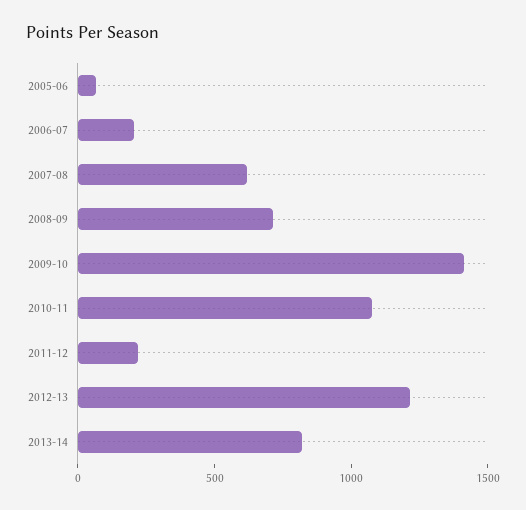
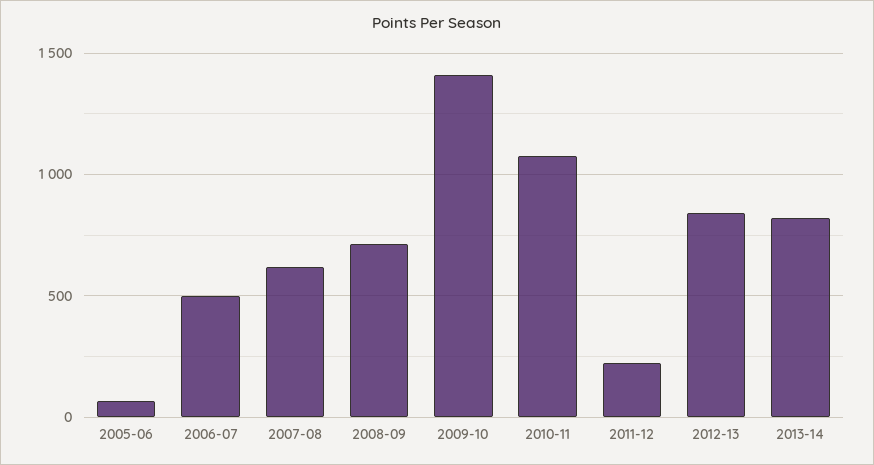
  {
    "2005-06": 50,
-   "2006-07": 200,
+   "2006-07": 500,
    "2007-08": 600,
    "2008-09": 700,
    "2009-10": 1400,
    "2010-11": 1100,
    "2011-12": 200,
-   "2012-13": 1200,
+   "2012-13": 850,
    "2013-14": 800
  }

